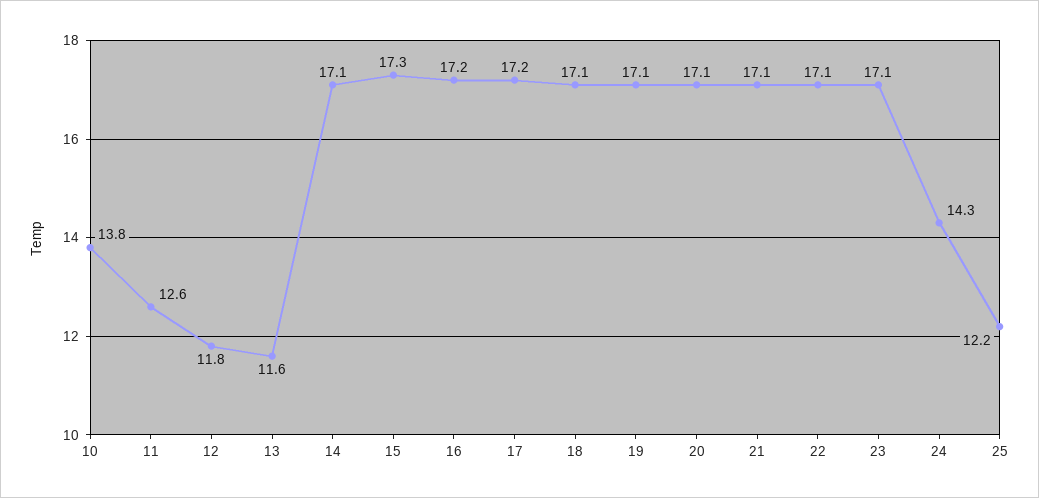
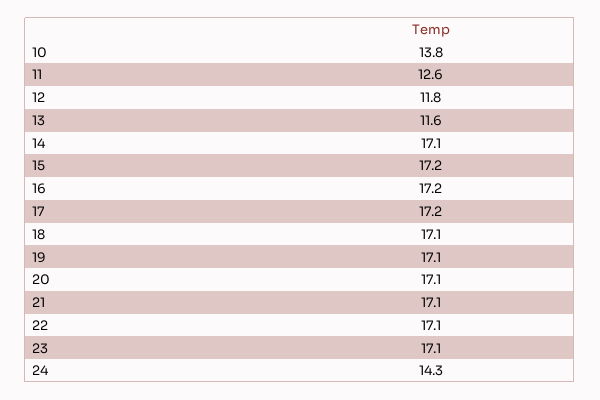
  {
    "10": 13.8,
    "11": 12.6,
    "12": 11.8,
    "13": 11.6,
    "14": 17.1,
-   "15": 17.3,
+   "15": 17.2,
    "16": 17.2,
    "17": 17.2,
    "18": 17.1,
    "19": 17.1,
    "20": 17.1,
    "21": 17.1,
    "22": 17.1,
    "23": 17.1,
-   "24": 14.3,
+   "24": 14.3
-   "25": 12.2
  }

